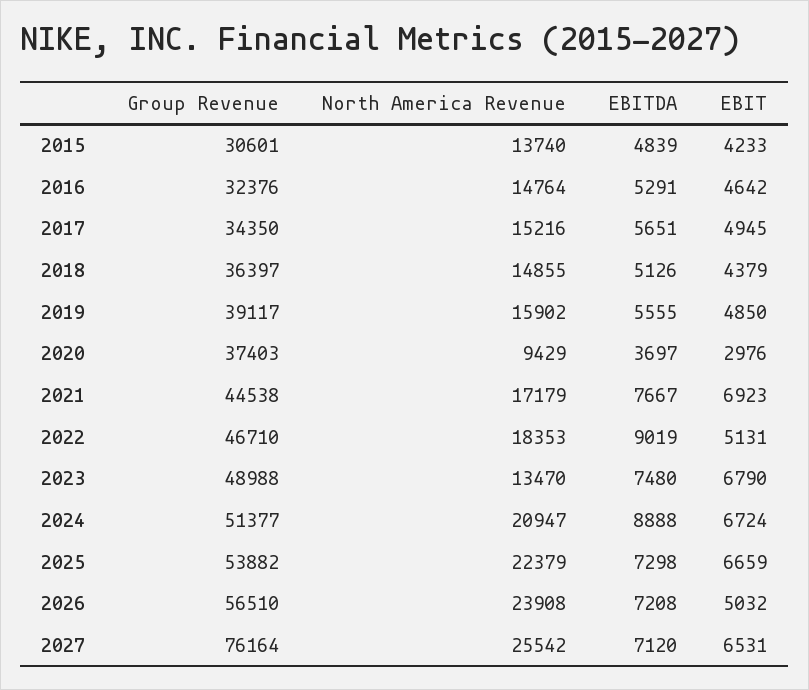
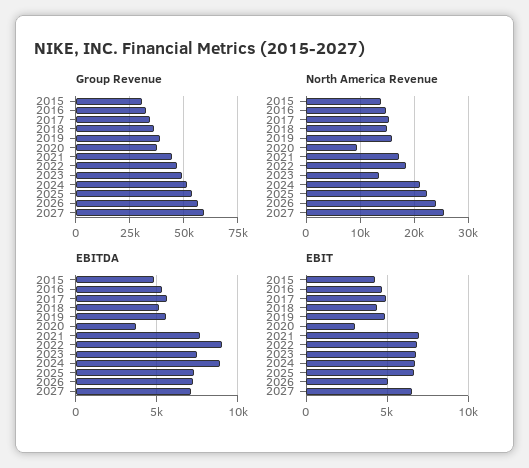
  {
    "Group Revenue": {
      "2015": 30601,
      "2016": 32376,
      "2017": 34350,
      "2018": 36397,
      "2019": 39117,
      "2020": 37403,
      "2021": 44538,
      "2022": 46710,
      "2023": 48988,
      "2024": 51377,
      "2025": 53882,
      "2026": 56510,
-     "2027": 76164
+     "2027": 60000
    },
    "North America Revenue": {
      "2015": 13740,
      "2016": 14764,
      "2017": 15216,
      "2018": 14855,
      "2019": 15902,
      "2020": 9429,
      "2021": 17179,
      "2022": 18353,
      "2023": 13470,
      "2024": 20947,
      "2025": 22379,
      "2026": 23908,
      "2027": 25542
    },
    "EBITDA": {
      "2015": 4839,
      "2016": 5291,
      "2017": 5651,
      "2018": 5126,
      "2019": 5555,
      "2020": 3697,
      "2021": 7667,
      "2022": 9019,
      "2023": 7480,
      "2024": 8888,
      "2025": 7298,
      "2026": 7208,
      "2027": 7120
    },
    "EBIT": {
      "2015": 4233,
      "2016": 4642,
      "2017": 4945,
      "2018": 4379,
      "2019": 4850,
      "2020": 2976,
      "2021": 6923,
-     "2022": 5131,
+     "2022": 7000,
      "2023": 6790,
      "2024": 6724,
      "2025": 6659,
      "2026": 5032,
      "2027": 6531
    }
  }

